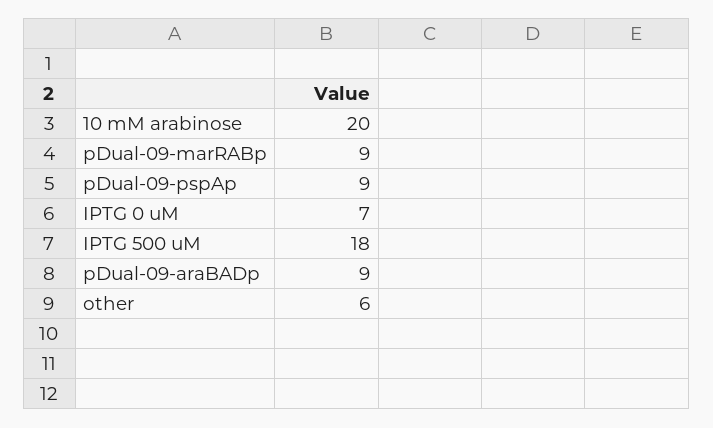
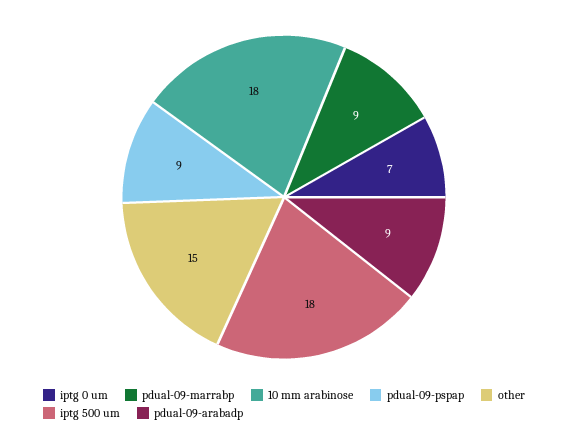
  {
-   "10 mM arabinose": 20,
+   "10 mM arabinose": 18,
    "pDual-09-marRABp": 9,
    "pDual-09-pspAp": 9,
    "IPTG 0 uM": 7,
    "IPTG 500 uM": 18,
    "pDual-09-araBADp": 9,
-   "other": 6
+   "other": 15
  }

